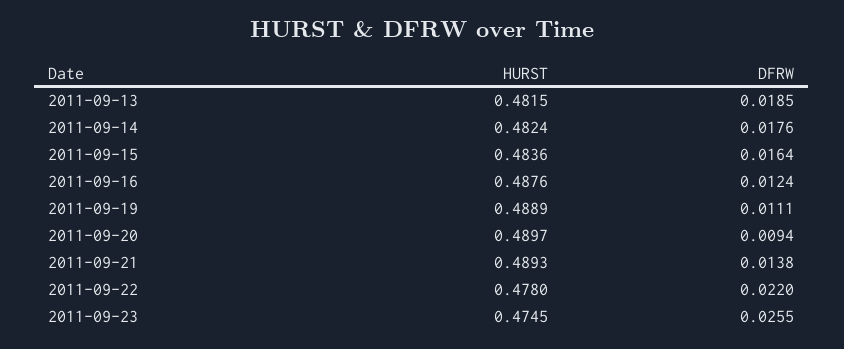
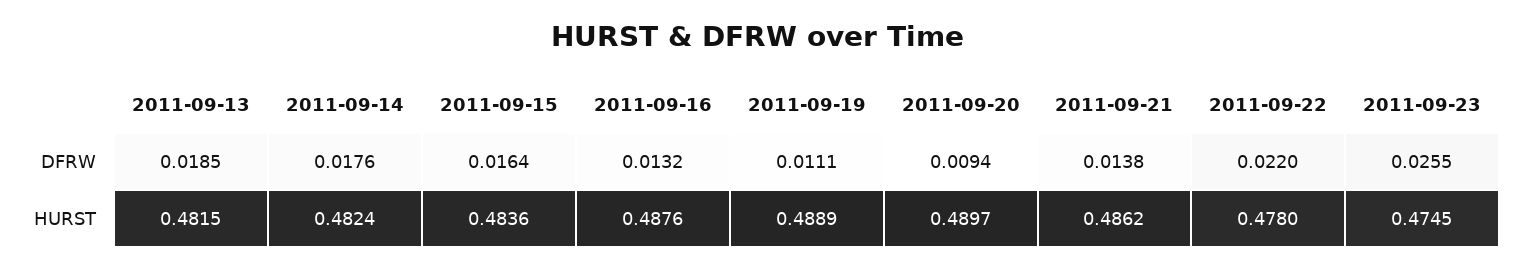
  {
    "HURST": {
      "2011-09-13": 0.4815,
      "2011-09-14": 0.4824,
      "2011-09-15": 0.4836,
      "2011-09-16": 0.4876,
      "2011-09-19": 0.4889,
      "2011-09-20": 0.4897,
-     "2011-09-21": 0.4893,
+     "2011-09-21": 0.4862,
      "2011-09-22": 0.478,
      "2011-09-23": 0.4745
    },
    "DFRW": {
      "2011-09-13": 0.0185,
      "2011-09-14": 0.0176,
      "2011-09-15": 0.0164,
-     "2011-09-16": 0.0124,
+     "2011-09-16": 0.0132,
      "2011-09-19": 0.0111,
      "2011-09-20": 0.0094,
      "2011-09-21": 0.0138,
      "2011-09-22": 0.022,
      "2011-09-23": 0.0255
    }
  }

